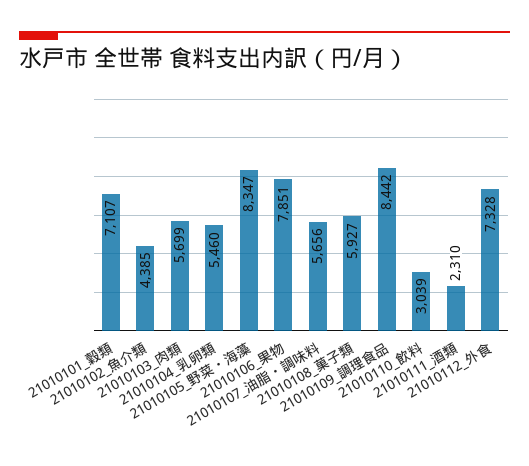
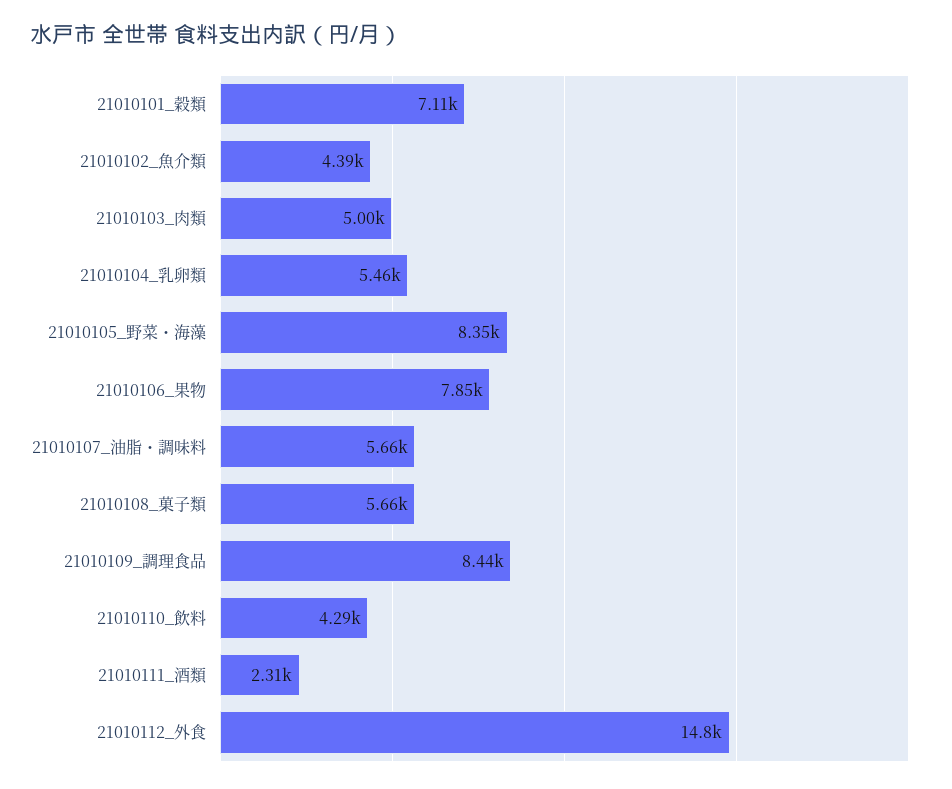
  {
    "21010101_穀類": 7107,
    "21010102_魚介類": 4385,
-   "21010103_肉類": 5699,
+   "21010103_肉類": 5000,
    "21010104_乳卵類": 5460,
    "21010105_野菜・海藻": 8347,
    "21010106_果物": 7851,
    "21010107_油脂・調味料": 5656,
-   "21010108_菓子類": 5927,
+   "21010108_菓子類": 5660,
    "21010109_調理食品": 8442,
-   "21010110_飲料": 3039,
+   "21010110_飲料": 4290,
    "21010111_酒類": 2310,
-   "21010112_外食": 7328
+   "21010112_外食": 14800
  }

